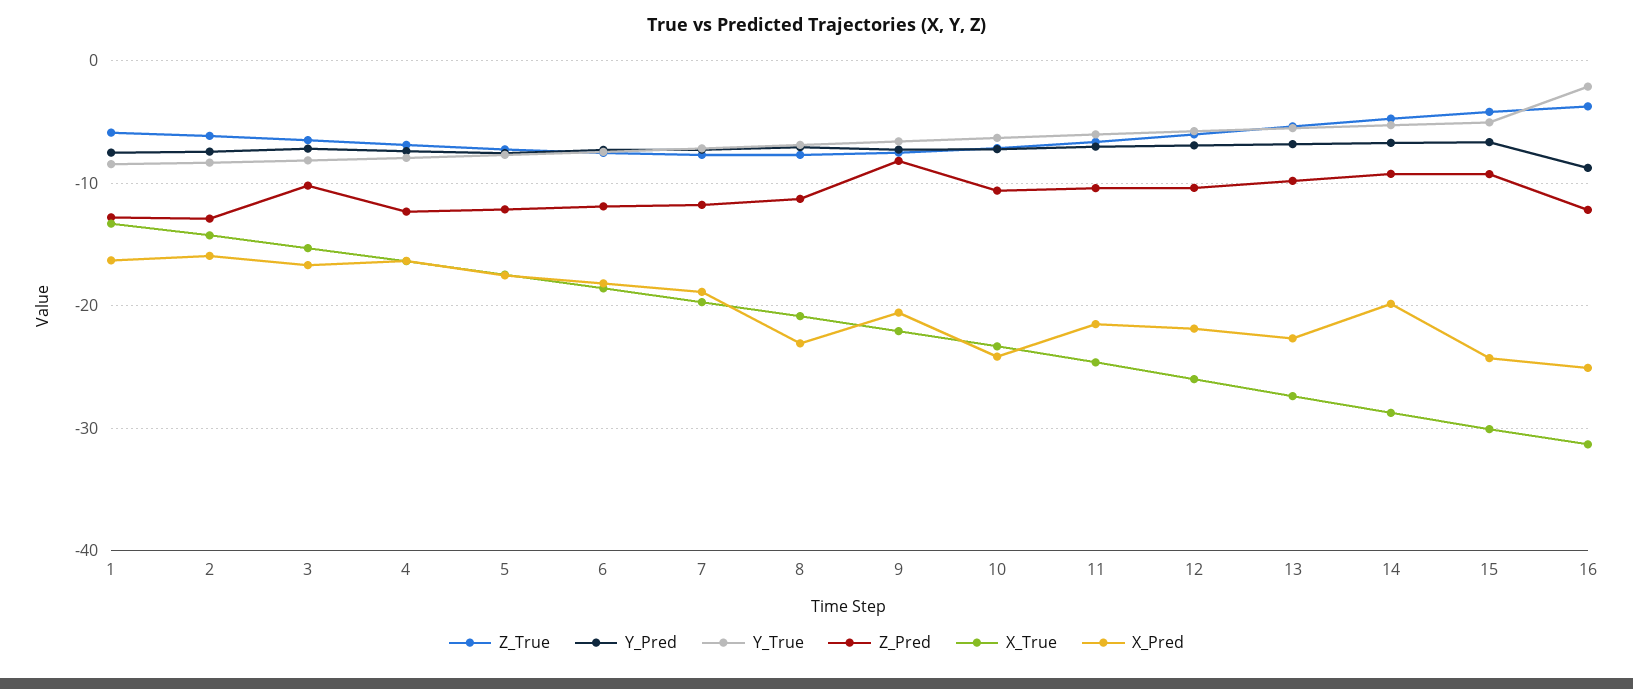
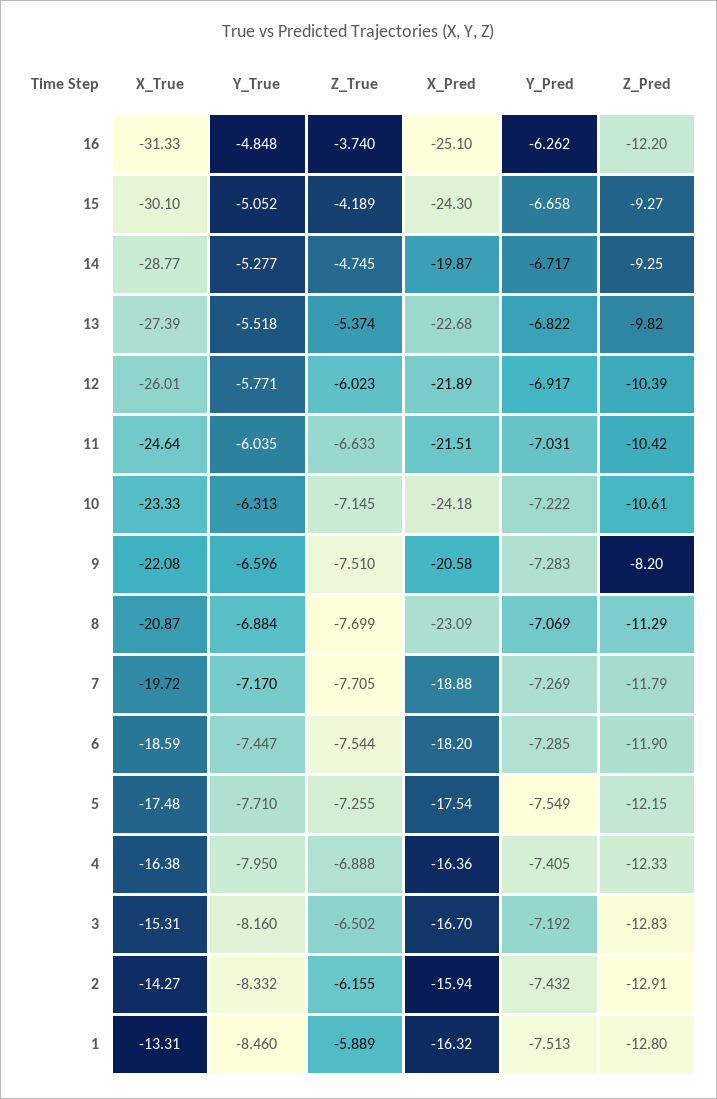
  {
    "Z_True": {
      "1": -5.889,
      "2": -6.155,
      "3": -6.502,
      "4": -6.888,
      "5": -7.255,
      "6": -7.544,
      "7": -7.705,
      "8": -7.699,
      "9": -7.51,
      "10": -7.145,
      "11": -6.633,
      "12": -6.023,
      "13": -5.374,
      "14": -4.745,
      "15": -4.189,
      "16": -3.74
    },
    "Y_Pred": {
      "1": -7.513,
      "2": -7.432,
      "3": -7.192,
      "4": -7.405,
      "5": -7.549,
      "6": -7.285,
      "7": -7.269,
      "8": -7.069,
      "9": -7.283,
      "10": -7.222,
      "11": -7.031,
      "12": -6.917,
      "13": -6.822,
      "14": -6.717,
      "15": -6.658,
-     "16": -9
+     "16": -6.262
    },
    "Y_True": {
      "1": -8.46,
      "2": -8.332,
      "3": -8.16,
      "4": -7.95,
      "5": -7.71,
      "6": -7.447,
      "7": -7.17,
      "8": -6.884,
      "9": -6.596,
      "10": -6.313,
      "11": -6.035,
      "12": -5.771,
      "13": -5.518,
      "14": -5.277,
      "15": -5.052,
-     "16": -2
+     "16": -4.848
    },
    "Z_Pred": {
      "1": -12.8,
      "2": -12.91,
-     "3": -10,
+     "3": -12.83,
      "4": -12.33,
      "5": -12.15,
      "6": -11.9,
      "7": -11.79,
      "8": -11.29,
      "9": -8.2,
      "10": -10.61,
      "11": -10.42,
      "12": -10.39,
      "13": -9.82,
      "14": -9.25,
      "15": -9.27,
      "16": -12.2
    },
    "X_True": {
      "1": -13.31,
      "2": -14.27,
      "3": -15.31,
      "4": -16.38,
      "5": -17.48,
      "6": -18.59,
      "7": -19.72,
      "8": -20.87,
      "9": -22.08,
      "10": -23.33,
      "11": -24.64,
      "12": -26.01,
      "13": -27.39,
      "14": -28.77,
      "15": -30.1,
      "16": -31.33
    },
    "X_Pred": {
      "1": -16.32,
      "2": -15.94,
      "3": -16.7,
      "4": -16.36,
      "5": -17.54,
      "6": -18.2,
      "7": -18.88,
      "8": -23.09,
      "9": -20.58,
      "10": -24.18,
      "11": -21.51,
      "12": -21.89,
      "13": -22.68,
      "14": -19.87,
      "15": -24.3,
      "16": -25.1
    }
  }

